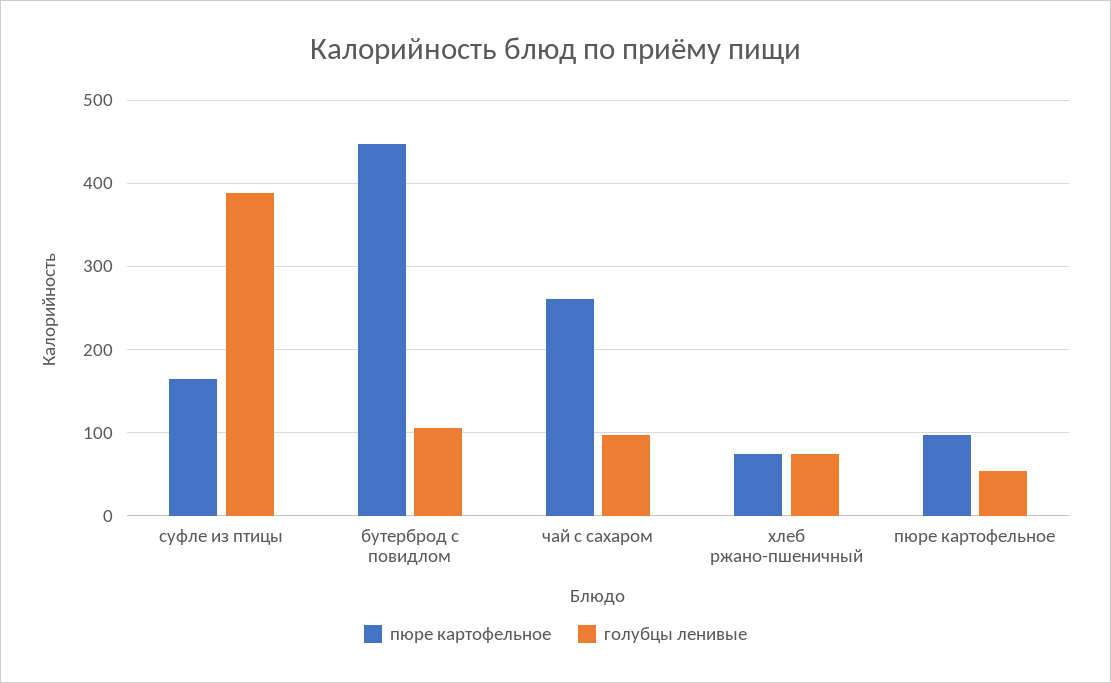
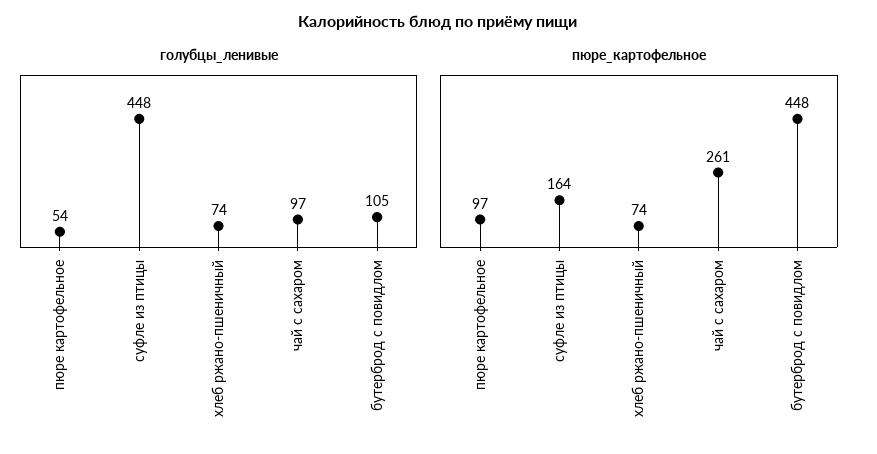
  {
    "пюре картофельное": {
      "суфле из птицы": 164,
      "бутерброд с повидлом": 448,
      "чай с сахаром": 261,
      "хлеб ржано-пшеничный": 74,
      "пюре картофельное": 97
    },
    "голубцы ленивые": {
-     "суфле из птицы": 390,
+     "суфле из птицы": 448,
      "бутерброд с повидлом": 105,
      "чай с сахаром": 97,
      "хлеб ржано-пшеничный": 74,
      "пюре картофельное": 54
    }
  }

